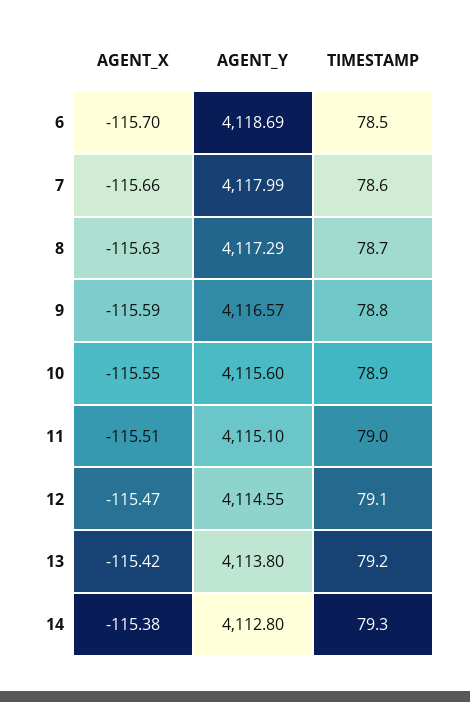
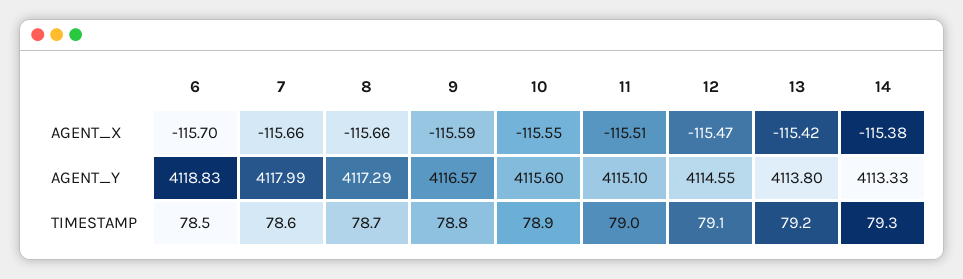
  {
    "AGENT_X": {
      "6": -115.7,
      "7": -115.66,
-     "8": -115.63,
+     "8": -115.66,
      "9": -115.59,
      "10": -115.55,
      "11": -115.51,
      "12": -115.47,
      "13": -115.42,
      "14": -115.38
    },
    "AGENT_Y": {
-     "6": 4118.69,
+     "6": 4118.83,
      "7": 4117.99,
      "8": 4117.29,
      "9": 4116.57,
      "10": 4115.6,
      "11": 4115.1,
      "12": 4114.55,
      "13": 4113.8,
-     "14": 4112.8
+     "14": 4113.33
    },
    "TIMESTAMP": {
      "6": 78.5,
      "7": 78.6,
      "8": 78.7,
      "9": 78.8,
      "10": 78.9,
      "11": 79,
      "12": 79.1,
      "13": 79.2,
      "14": 79.3
    }
  }

